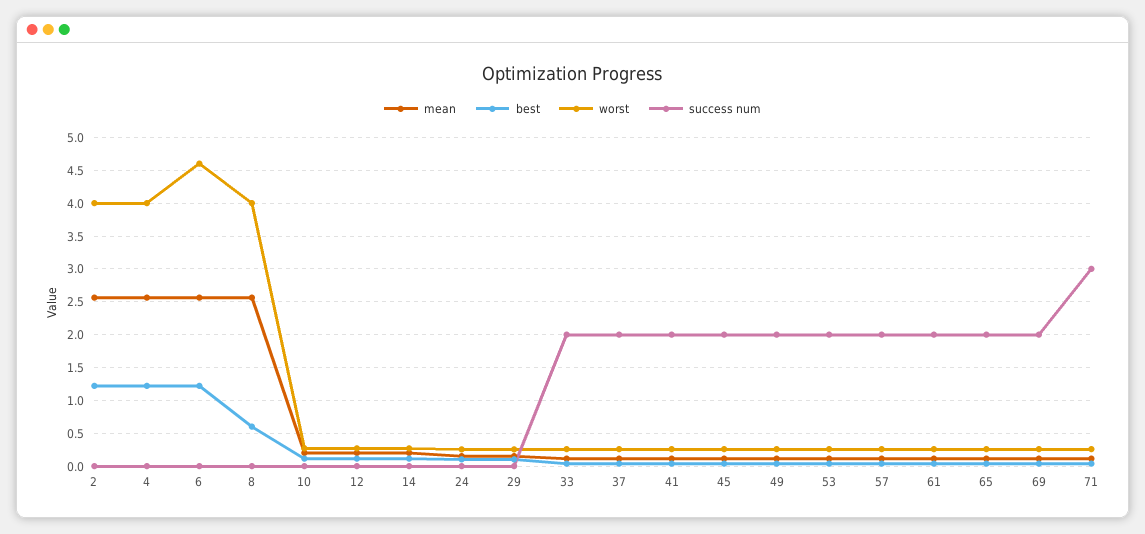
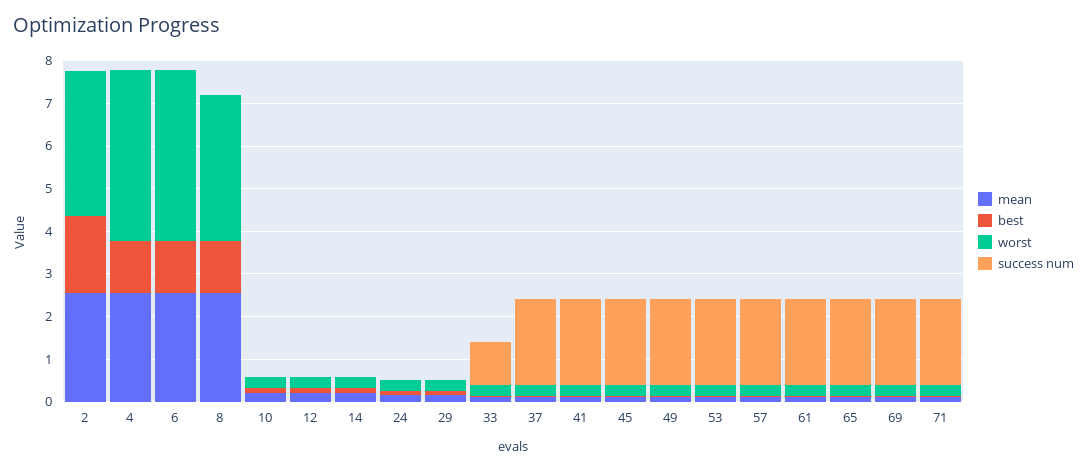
  {
    "mean": {
      "2": 2.6,
      "4": 2.6,
      "6": 2.6,
      "8": 2.6,
      "10": 0.2,
      "12": 0.2,
      "14": 0.2,
      "24": 0.2,
      "29": 0.2,
      "33": 0.1,
      "37": 0.1,
      "41": 0.1,
      "45": 0.1,
      "49": 0.1,
      "53": 0.1,
      "57": 0.1,
      "61": 0.1,
      "65": 0.1,
      "69": 0.1,
      "71": 0.1
    },
    "best": {
-     "2": 1.2,
+     "2": 1.8,
      "4": 1.2,
      "6": 1.2,
-     "8": 0.6,
+     "8": 1.2,
      "10": 0.1,
      "12": 0.1,
      "14": 0.1,
      "24": 0.1,
      "29": 0.1,
      "33": 0,
      "37": 0,
      "41": 0,
      "45": 0,
      "49": 0,
      "53": 0,
      "57": 0,
      "61": 0,
      "65": 0,
      "69": 0,
      "71": 0
    },
    "worst": {
-     "2": 4,
+     "2": 3.4,
      "4": 4,
-     "6": 4.6,
+     "6": 4,
-     "8": 4,
+     "8": 3.4,
      "10": 0.3,
      "12": 0.3,
      "14": 0.3,
      "24": 0.3,
      "29": 0.3,
      "33": 0.3,
      "37": 0.3,
      "41": 0.3,
      "45": 0.3,
      "49": 0.3,
      "53": 0.3,
      "57": 0.3,
      "61": 0.3,
      "65": 0.3,
      "69": 0.3,
      "71": 0.3
    },
    "success num": {
      "2": 0,
      "4": 0,
      "6": 0,
      "8": 0,
      "10": 0,
      "12": 0,
      "14": 0,
      "24": 0,
      "29": 0,
-     "33": 2,
+     "33": 1,
      "37": 2,
      "41": 2,
      "45": 2,
      "49": 2,
      "53": 2,
      "57": 2,
      "61": 2,
      "65": 2,
      "69": 2,
-     "71": 3
+     "71": 2
    }
  }

